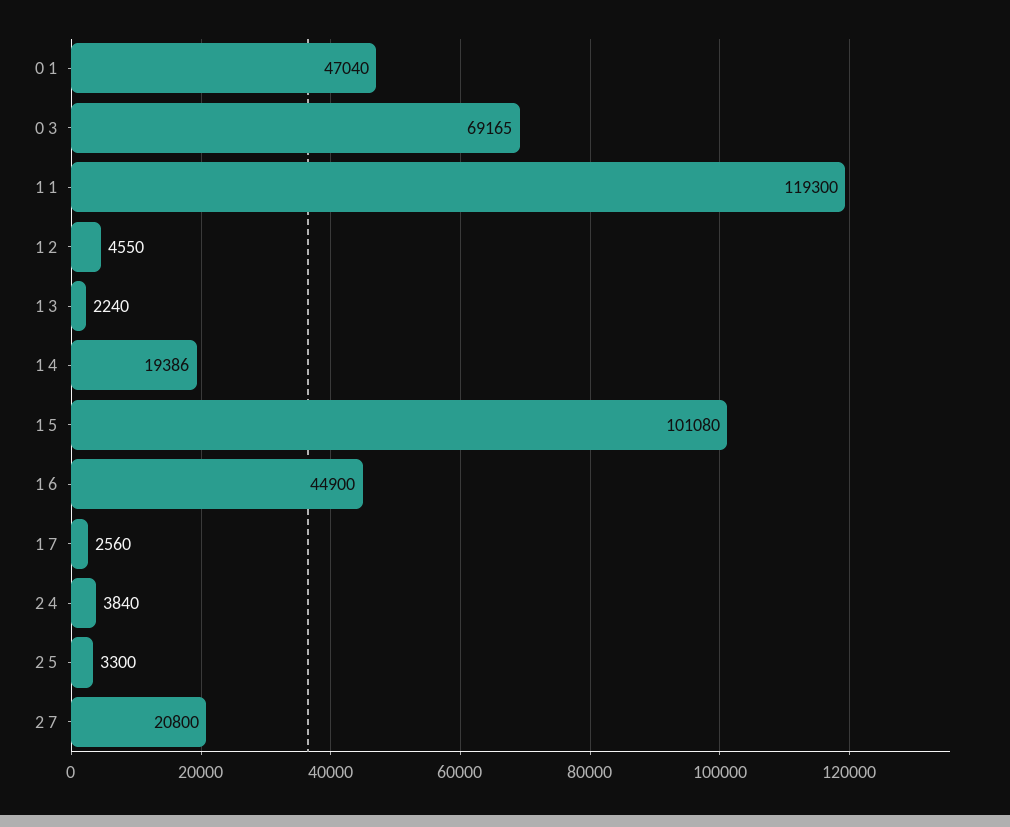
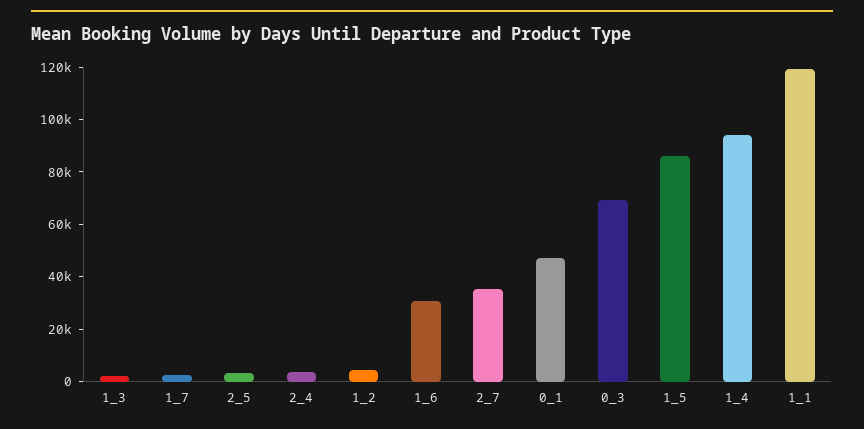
  {
    "0 1": 47040,
    "0 3": 69165,
    "1 1": 119300,
    "1 2": 4550,
    "1 3": 2240,
-   "1 4": 19386,
+   "1 4": 95000,
-   "1 5": 101080,
+   "1 5": 85000,
-   "1 6": 44900,
+   "1 6": 30000,
    "1 7": 2560,
    "2 4": 3840,
    "2 5": 3300,
-   "2 7": 20800
+   "2 7": 35000
  }

